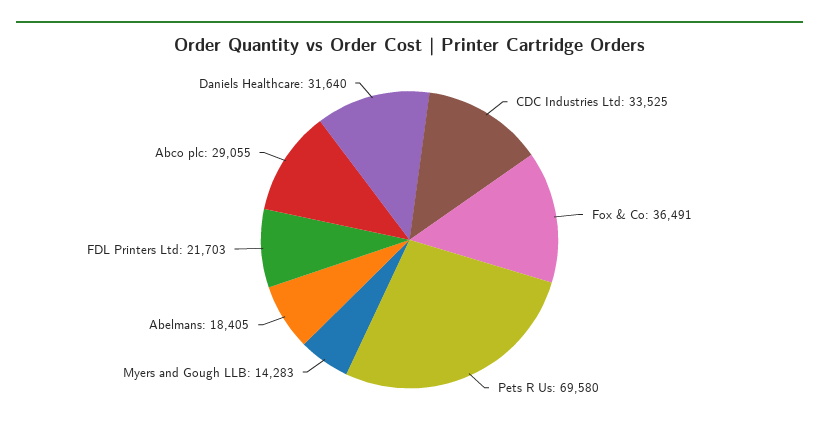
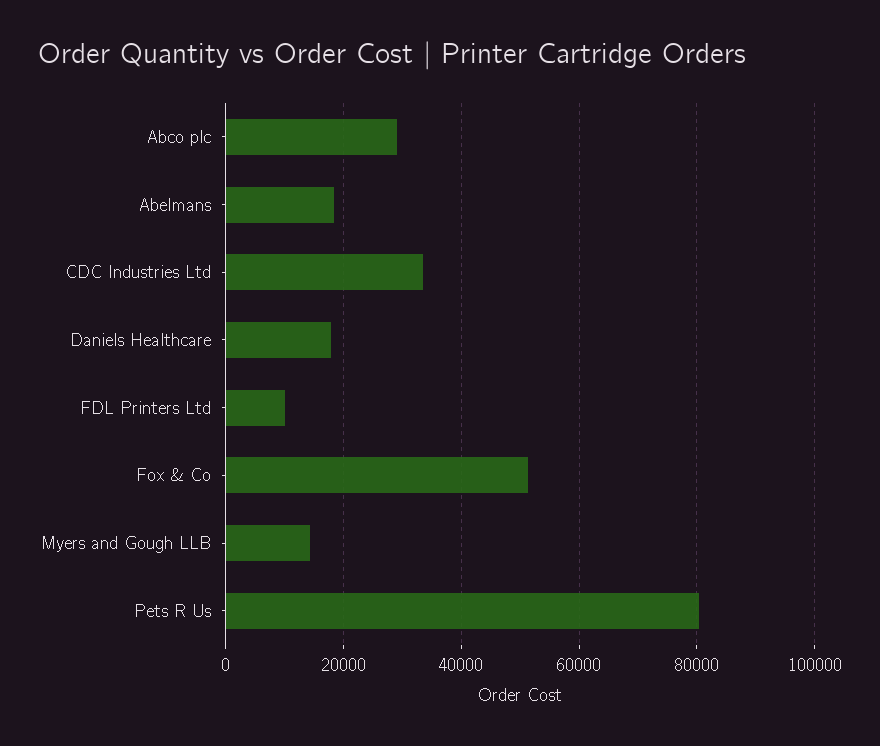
  {
    "CDC Industries Ltd": 33525,
-   "Fox & Co": 36491,
+   "Fox & Co": 52000,
-   "Pets R Us": 69580,
+   "Pets R Us": 80000,
    "Myers and Gough LLB": 14283,
    "Abelmans": 18405,
-   "FDL Printers Ltd": 21703,
+   "FDL Printers Ltd": 10000,
    "Abco plc": 29055,
-   "Daniels Healthcare": 31640
+   "Daniels Healthcare": 18000
  }

